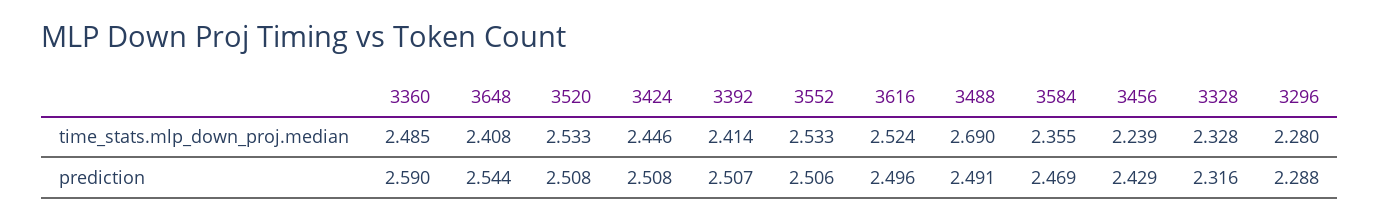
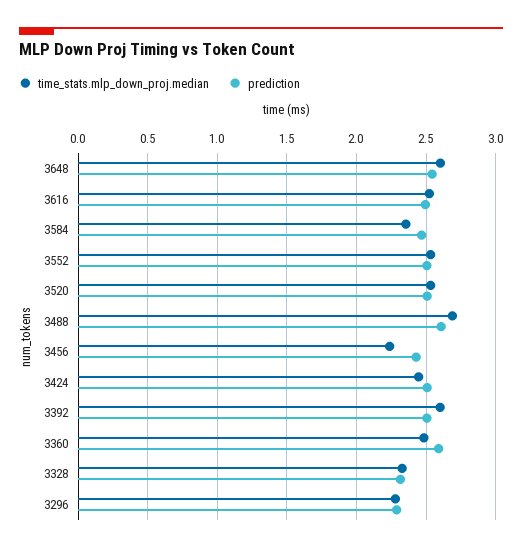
  {
    "time_stats.mlp_down_proj.median": {
      "3360": 2.485,
-     "3648": 2.408,
+     "3648": 2.6,
      "3520": 2.533,
      "3424": 2.446,
-     "3392": 2.414,
+     "3392": 2.6,
      "3552": 2.533,
      "3616": 2.524,
      "3488": 2.69,
      "3584": 2.355,
      "3456": 2.239,
      "3328": 2.328,
      "3296": 2.28
    },
    "prediction": {
      "3360": 2.59,
      "3648": 2.544,
      "3520": 2.508,
      "3424": 2.508,
      "3392": 2.507,
      "3552": 2.506,
      "3616": 2.496,
-     "3488": 2.491,
+     "3488": 2.6,
      "3584": 2.469,
      "3456": 2.429,
      "3328": 2.316,
      "3296": 2.288
    }
  }

